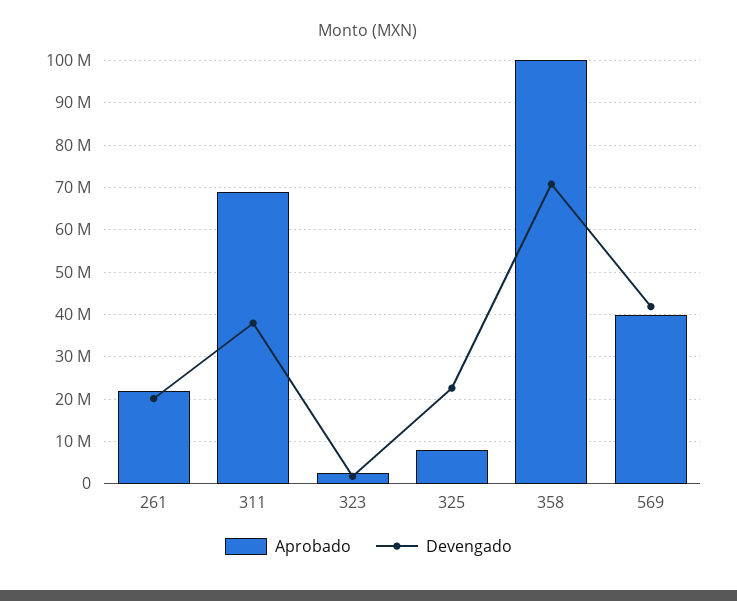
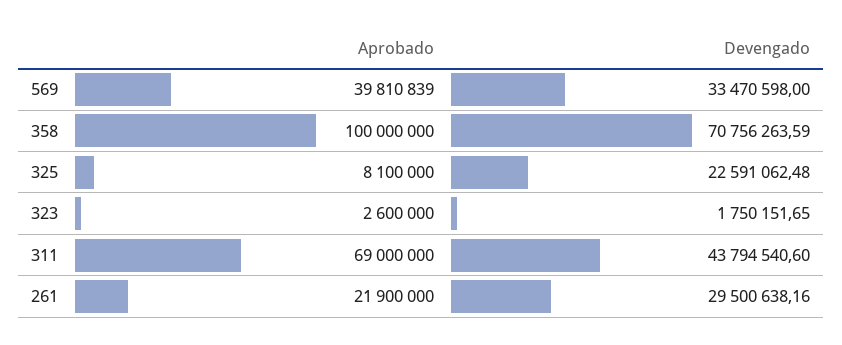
  {
    "Aprobado": {
      "261": 21900000,
      "311": 69000000,
      "323": 2600000,
      "325": 8100000,
      "358": 100000000,
      "569": 39810839
    },
    "Devengado": {
-     "261": 20000000,
+     "261": 29500638.16,
-     "311": 38000000,
+     "311": 43794540.6,
      "323": 1750151.65,
      "325": 22591062.48,
      "358": 70756263.59,
-     "569": 42000000
+     "569": 33470598
    }
  }

